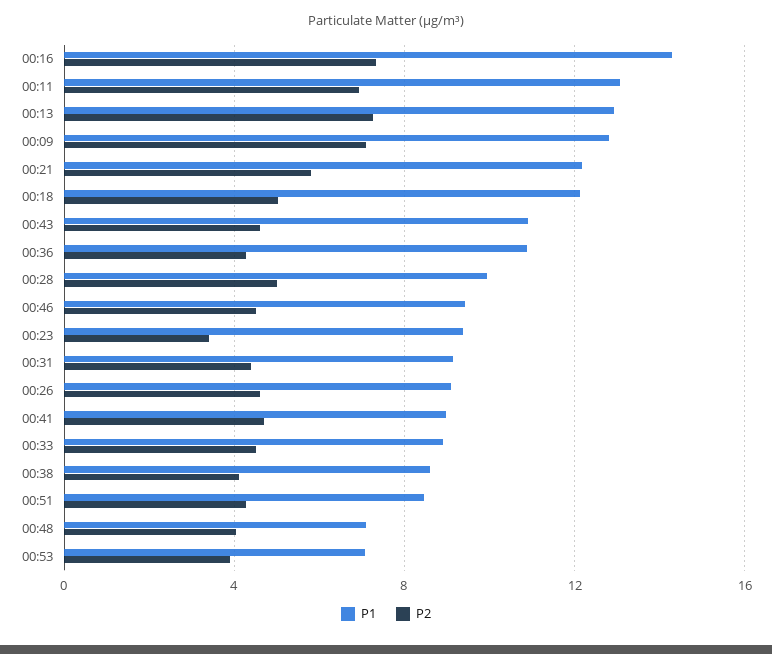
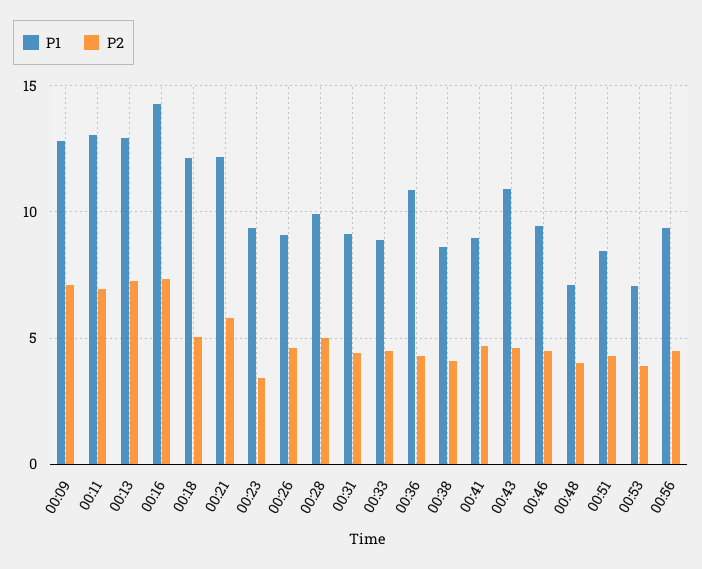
  {
    "P1": {
      "00:16": 14.5,
      "00:11": 13,
      "00:13": 13,
      "00:09": 13,
      "00:21": 12,
      "00:18": 12,
      "00:43": 11,
      "00:36": 11,
      "00:28": 10,
      "00:46": 9.5,
      "00:23": 9.5,
      "00:31": 9,
      "00:26": 9,
      "00:41": 9,
      "00:33": 9,
      "00:38": 8.5,
      "00:51": 8.5,
      "00:48": 7,
-     "00:53": 7
+     "00:53": 7,
+     "00:56": 9.5
    },
    "P2": {
      "00:16": 7.5,
      "00:11": 7,
      "00:13": 7.5,
      "00:09": 7,
      "00:21": 6,
      "00:18": 5,
      "00:43": 4.5,
      "00:36": 4.5,
      "00:28": 5,
      "00:46": 4.5,
      "00:23": 3.5,
      "00:31": 4.5,
      "00:26": 4.5,
      "00:41": 4.5,
      "00:33": 4.5,
      "00:38": 4,
      "00:51": 4.5,
      "00:48": 4,
-     "00:53": 4
+     "00:53": 4,
+     "00:56": 4.5
    }
  }

